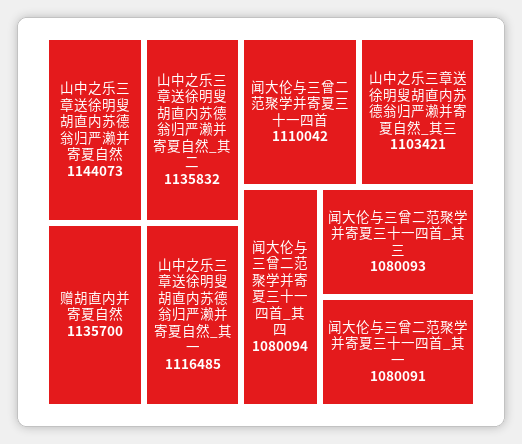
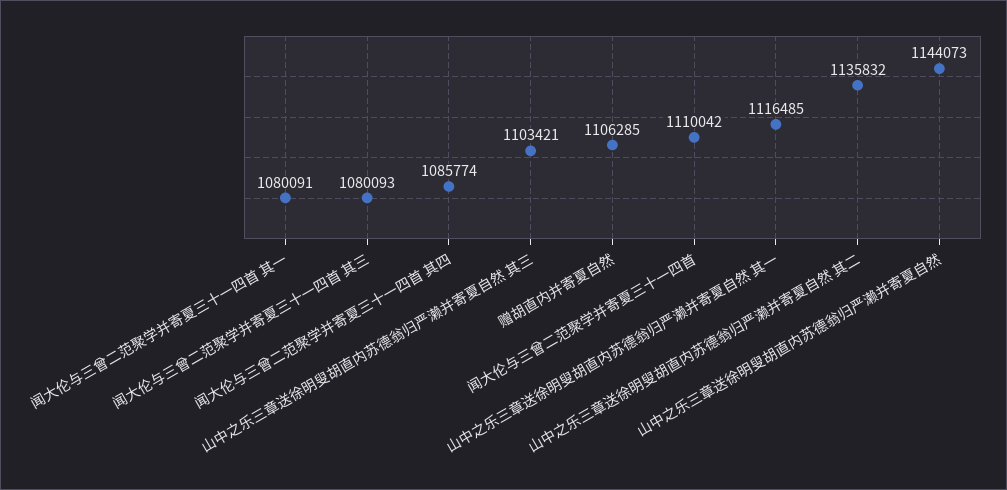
  {
    "山中之乐三章送徐明叟胡直内苏德翁归严濑并寄夏自然": 1144073,
    "山中之乐三章送徐明叟胡直内苏德翁归严濑并寄夏自然_其二": 1135832,
-   "赠胡直内并寄夏自然": 1135700,
+   "赠胡直内并寄夏自然": 1106285,
    "山中之乐三章送徐明叟胡直内苏德翁归严濑并寄夏自然_其一": 1116485,
    "闻大伦与三曾二范聚学并寄夏三十一四首": 1110042,
    "山中之乐三章送徐明叟胡直内苏德翁归严濑并寄夏自然_其三": 1103421,
-   "闻大伦与三曾二范聚学并寄夏三十一四首_其四": 1080094,
+   "闻大伦与三曾二范聚学并寄夏三十一四首_其四": 1085774,
    "闻大伦与三曾二范聚学并寄夏三十一四首_其三": 1080093,
    "闻大伦与三曾二范聚学并寄夏三十一四首_其一": 1080091
  }

